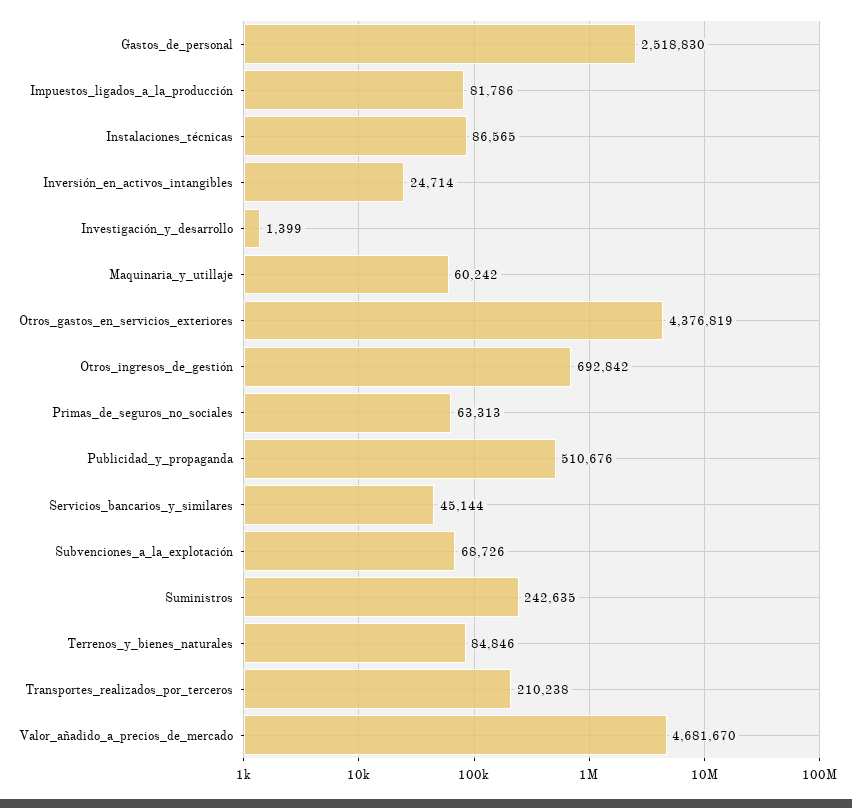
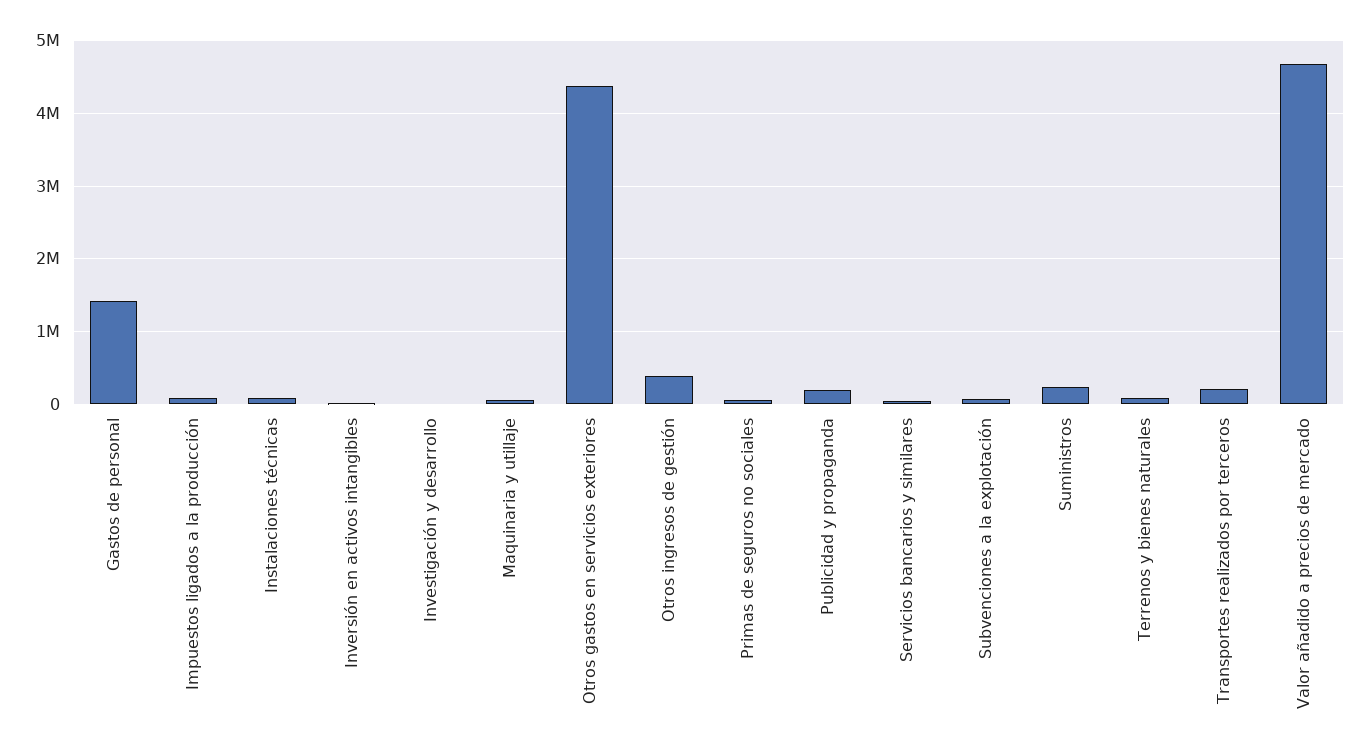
  {
-   "Gastos_de_personal": 2518830,
+   "Gastos_de_personal": 1400000,
    "Impuestos_ligados_a_la_producción": 81786,
    "Instalaciones_técnicas": 86565,
    "Inversión_en_activos_intangibles": 24714,
    "Investigación_y_desarrollo": 1399,
    "Maquinaria_y_utillaje": 60242,
    "Otros_gastos_en_servicios_exteriores": 4376819,
-   "Otros_ingresos_de_gestión": 692842,
+   "Otros_ingresos_de_gestión": 400000,
    "Primas_de_seguros_no_sociales": 63313,
-   "Publicidad_y_propaganda": 510676,
+   "Publicidad_y_propaganda": 200000,
    "Servicios_bancarios_y_similares": 45144,
    "Subvenciones_a_la_explotación": 68726,
    "Suministros": 242635,
    "Terrenos_y_bienes_naturales": 84846,
    "Transportes_realizados_por_terceros": 210238,
    "Valor_añadido_a_precios_de_mercado": 4681670
  }

